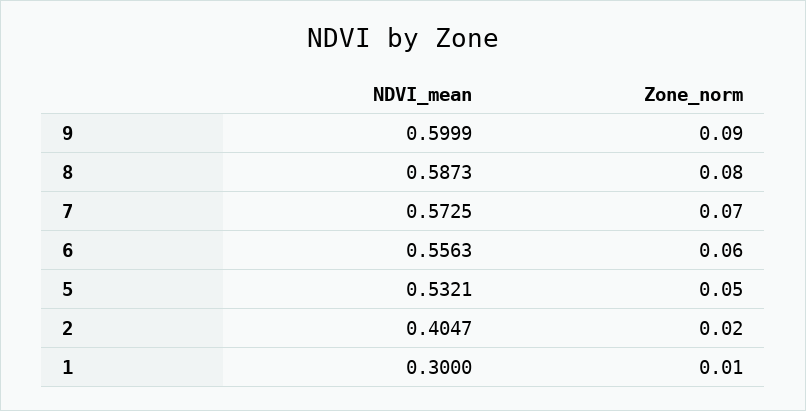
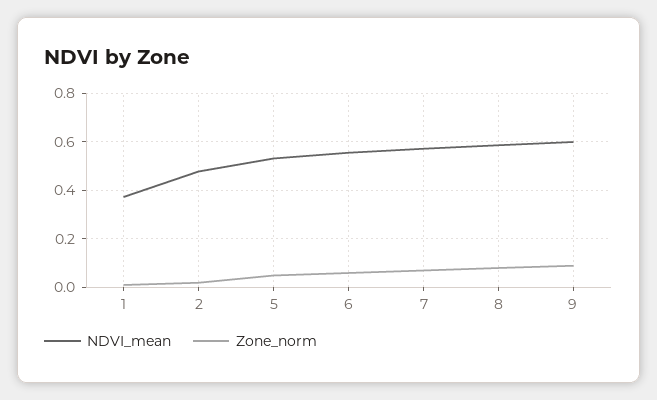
  {
    "NDVI_mean": {
      "9": 0.5999,
      "8": 0.5873,
      "7": 0.5725,
      "6": 0.5563,
      "5": 0.5321,
-     "2": 0.4047,
+     "2": 0.475,
-     "1": 0.3
+     "1": 0.375
    },
    "Zone_norm": {
      "9": 0.09,
      "8": 0.08,
      "7": 0.07,
      "6": 0.06,
      "5": 0.05,
      "2": 0.02,
      "1": 0.01
    }
  }

